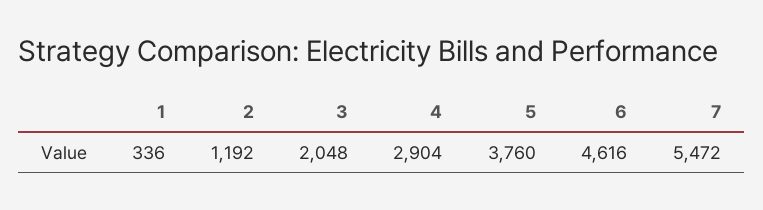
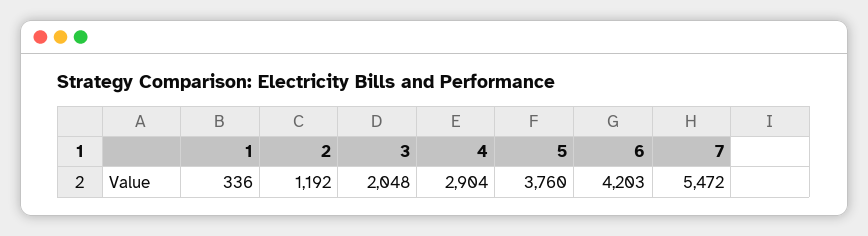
  {
    "1": 336,
    "2": 1192,
    "3": 2048,
    "4": 2904,
    "5": 3760,
-   "6": 4616,
+   "6": 4203,
    "7": 5472
  }

